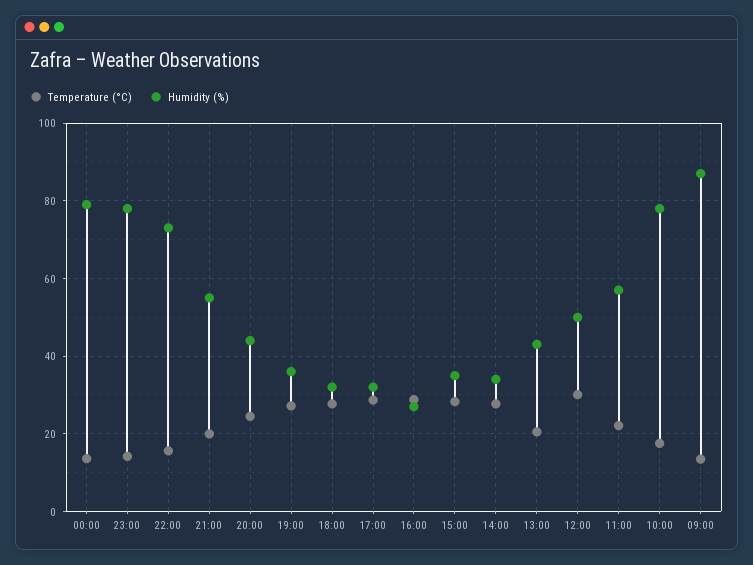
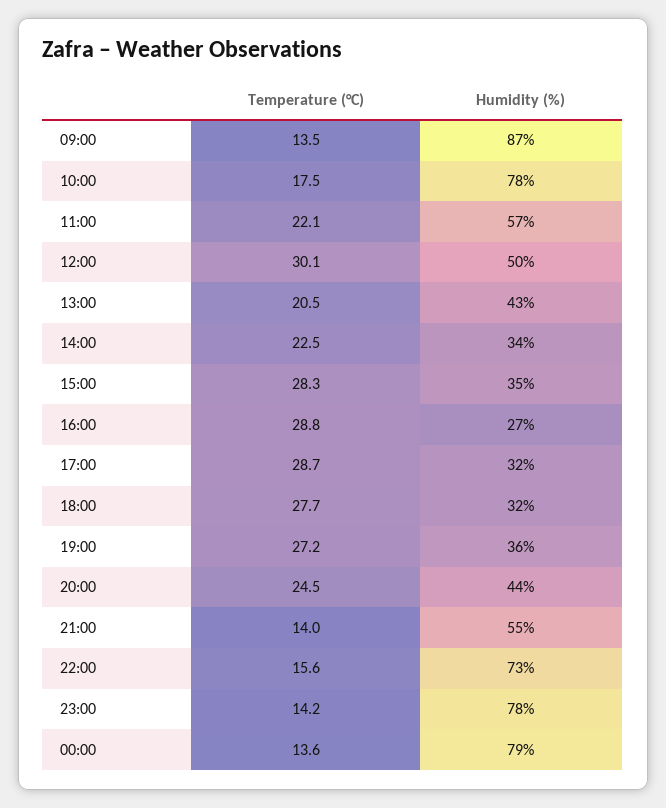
  {
    "Temperature (°C)": {
      "00:00": 13.6,
      "23:00": 14.2,
      "22:00": 15.6,
-     "21:00": 20,
+     "21:00": 14,
      "20:00": 24.5,
      "19:00": 27.2,
      "18:00": 27.7,
      "17:00": 28.7,
      "16:00": 28.8,
      "15:00": 28.3,
-     "14:00": 28,
+     "14:00": 22.5,
      "13:00": 20.5,
      "12:00": 30.1,
      "11:00": 22.1,
      "10:00": 17.5,
      "09:00": 13.5
    },
    "Humidity (%)": {
      "00:00": 79,
      "23:00": 78,
      "22:00": 73,
      "21:00": 55,
      "20:00": 44,
      "19:00": 36,
      "18:00": 32,
      "17:00": 32,
      "16:00": 27,
      "15:00": 35,
      "14:00": 34,
      "13:00": 43,
      "12:00": 50,
      "11:00": 57,
      "10:00": 78,
      "09:00": 87
    }
  }

